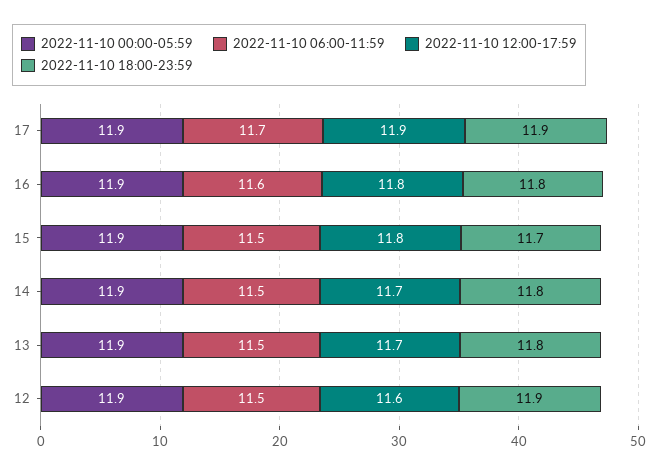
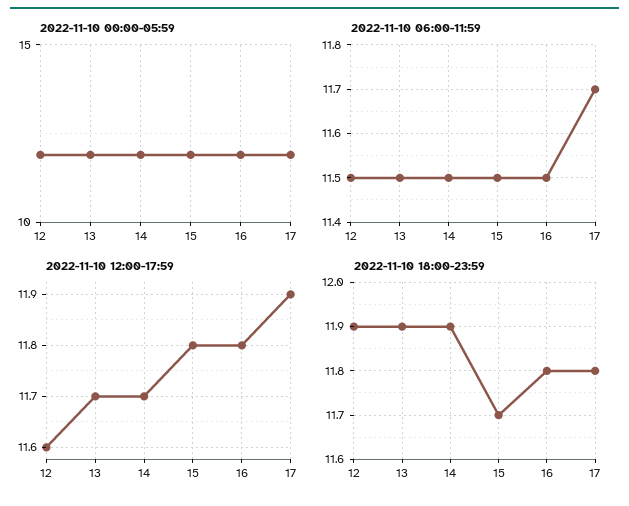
  {
    "2022-11-10 00:00-05:59": {
      "17": 11.9,
      "16": 11.9,
      "15": 11.9,
      "14": 11.9,
      "13": 11.9,
      "12": 11.9
    },
    "2022-11-10 06:00-11:59": {
      "17": 11.7,
-     "16": 11.6,
+     "16": 11.5,
      "15": 11.5,
      "14": 11.5,
      "13": 11.5,
      "12": 11.5
    },
    "2022-11-10 12:00-17:59": {
      "17": 11.9,
      "16": 11.8,
      "15": 11.8,
      "14": 11.7,
      "13": 11.7,
      "12": 11.6
    },
    "2022-11-10 18:00-23:59": {
-     "17": 11.9,
+     "17": 11.8,
      "16": 11.8,
      "15": 11.7,
-     "14": 11.8,
+     "14": 11.9,
-     "13": 11.8,
+     "13": 11.9,
      "12": 11.9
    }
  }

